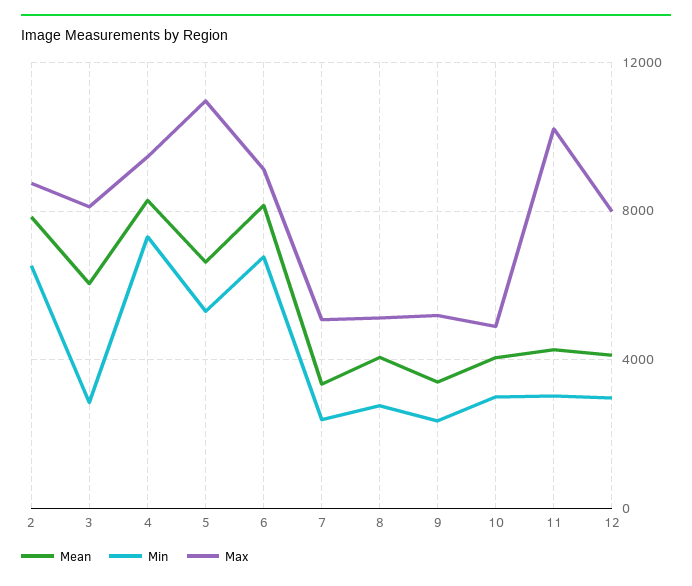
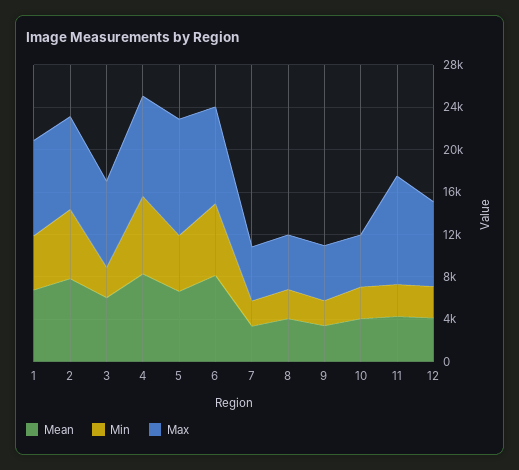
  {
    "Mean": {
      "2": 8000,
      "3": 6000,
      "4": 8500,
      "5": 6500,
      "6": 8000,
      "7": 3500,
      "8": 4000,
      "9": 3500,
      "10": 4000,
      "11": 4500,
-     "12": 4000
+     "12": 4000,
+     "1": 7000
    },
    "Min": {
      "2": 6500,
      "3": 3000,
      "4": 7500,
      "5": 5500,
      "6": 7000,
      "7": 2500,
      "8": 3000,
      "9": 2500,
      "10": 3000,
      "11": 3000,
-     "12": 3000
+     "12": 3000,
+     "1": 5000
    },
    "Max": {
      "2": 8500,
      "3": 8000,
      "4": 9500,
      "5": 11000,
      "6": 9000,
      "7": 5000,
      "8": 5000,
      "9": 5000,
      "10": 5000,
      "11": 10000,
-     "12": 8000
+     "12": 8000,
+     "1": 9000
    }
  }

